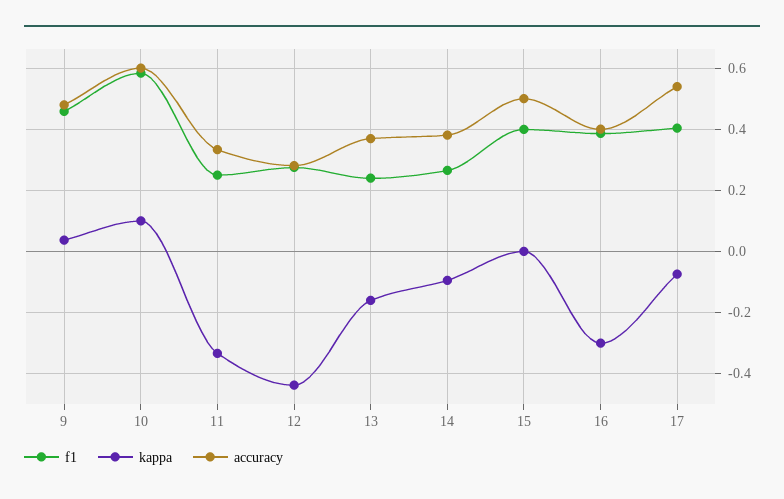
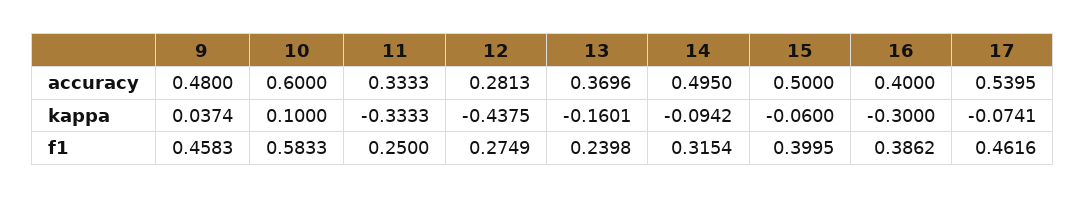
  {
    "f1": {
      "9": 0.4583,
      "10": 0.5833,
      "11": 0.25,
      "12": 0.2749,
      "13": 0.2398,
-     "14": 0.26,
+     "14": 0.3154,
      "15": 0.3995,
      "16": 0.3862,
-     "17": 0.4
+     "17": 0.4616
    },
    "kappa": {
      "9": 0.0374,
      "10": 0.1,
      "11": -0.3333,
      "12": -0.4375,
      "13": -0.1601,
      "14": -0.0942,
-     "15": 0,
+     "15": -0.06,
      "16": -0.3,
      "17": -0.0741
    },
    "accuracy": {
      "9": 0.48,
      "10": 0.6,
      "11": 0.3333,
      "12": 0.2813,
      "13": 0.3696,
-     "14": 0.38,
+     "14": 0.495,
      "15": 0.5,
      "16": 0.4,
      "17": 0.5395
    }
  }

